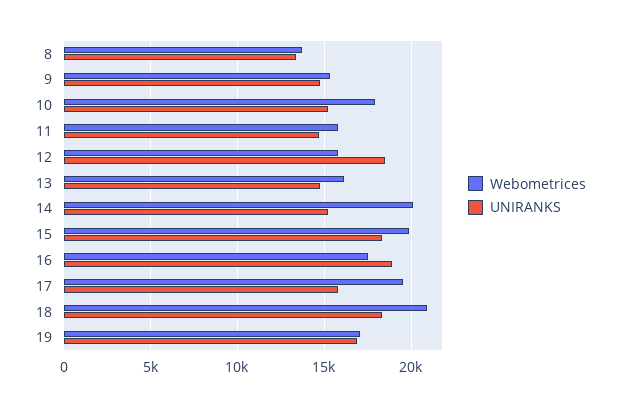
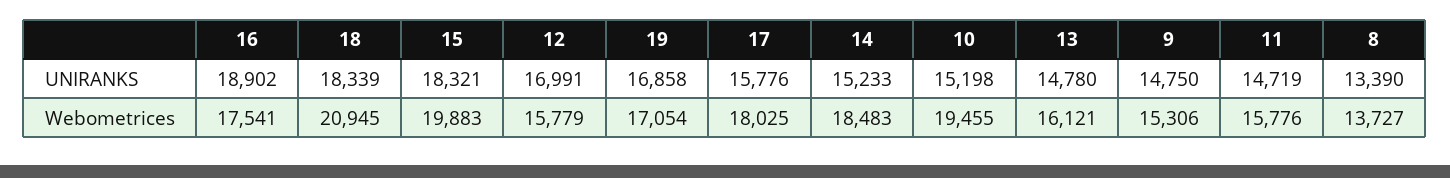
  {
    "Webometrices": {
      "8": 13727,
      "9": 15306,
-     "10": 18000,
+     "10": 19455,
      "11": 15776,
      "12": 15779,
      "13": 16121,
-     "14": 20000,
+     "14": 18483,
      "15": 19883,
      "16": 17541,
-     "17": 19500,
+     "17": 18025,
      "18": 20945,
      "19": 17054
    },
    "UNIRANKS": {
      "8": 13390,
      "9": 14750,
      "10": 15198,
      "11": 14719,
-     "12": 18500,
+     "12": 16991,
      "13": 14780,
      "14": 15233,
      "15": 18321,
      "16": 18902,
      "17": 15776,
      "18": 18339,
      "19": 16858
    }
  }

